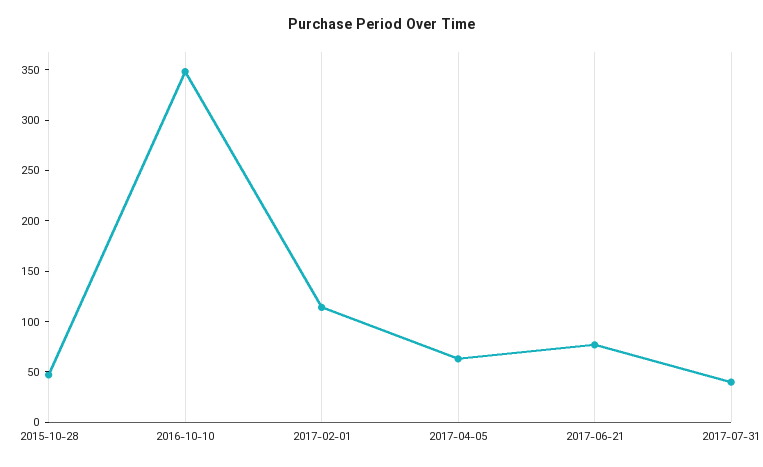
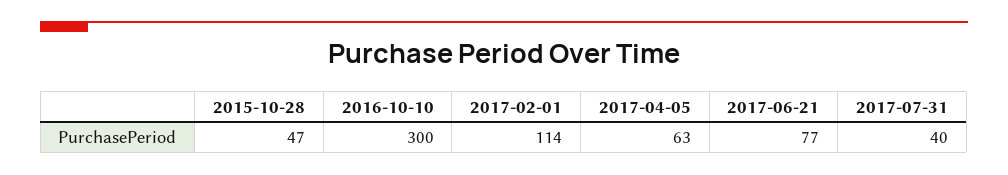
  {
    "2015-10-28": 47,
-   "2016-10-10": 350,
+   "2016-10-10": 300,
    "2017-02-01": 114,
    "2017-04-05": 63,
    "2017-06-21": 77,
    "2017-07-31": 40
  }

